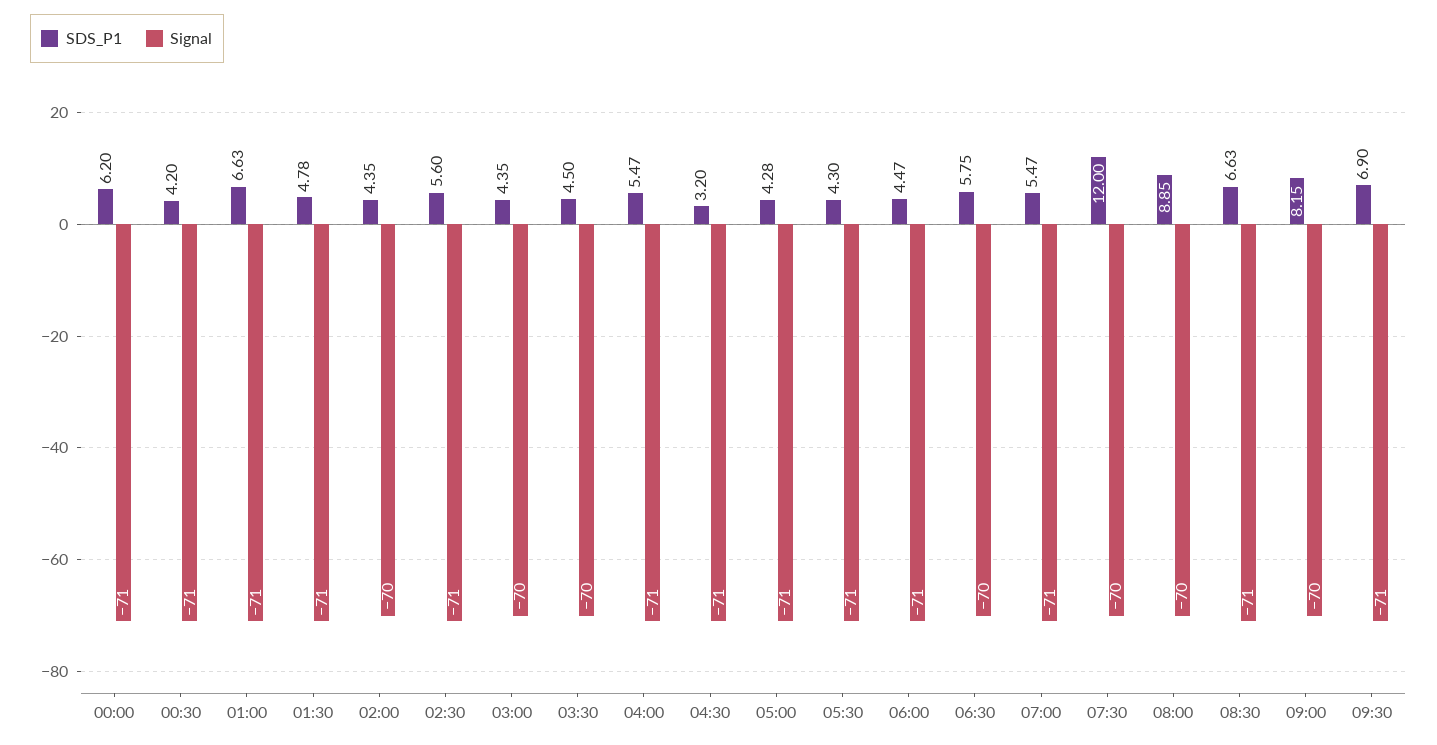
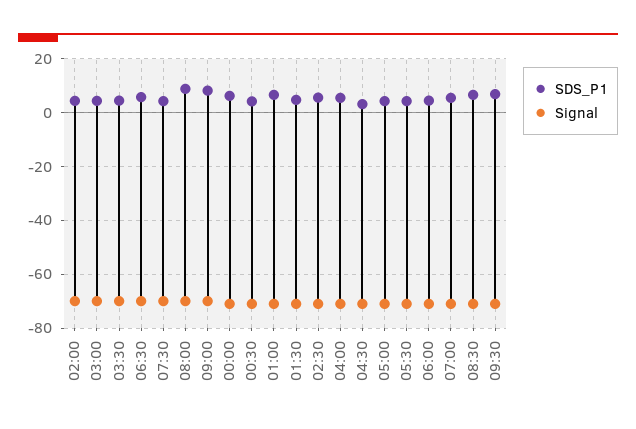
  {
    "SDS_P1": {
      "00:00": 6.2,
      "00:30": 4.2,
      "01:00": 6.63,
      "01:30": 4.78,
      "02:00": 4.35,
      "02:30": 5.6,
      "03:00": 4.35,
      "03:30": 4.5,
      "04:00": 5.47,
      "04:30": 3.2,
      "05:00": 4.28,
      "05:30": 4.3,
      "06:00": 4.47,
      "06:30": 5.75,
      "07:00": 5.47,
-     "07:30": 12,
+     "07:30": 5,
      "08:00": 8.85,
      "08:30": 6.63,
      "09:00": 8.15,
      "09:30": 6.9
    },
    "Signal": {
      "00:00": -71,
      "00:30": -71,
      "01:00": -71,
      "01:30": -71,
      "02:00": -70,
      "02:30": -71,
      "03:00": -70,
      "03:30": -70,
      "04:00": -71,
      "04:30": -71,
      "05:00": -71,
      "05:30": -71,
      "06:00": -71,
      "06:30": -70,
      "07:00": -71,
      "07:30": -70,
      "08:00": -70,
      "08:30": -71,
      "09:00": -70,
      "09:30": -71
    }
  }

